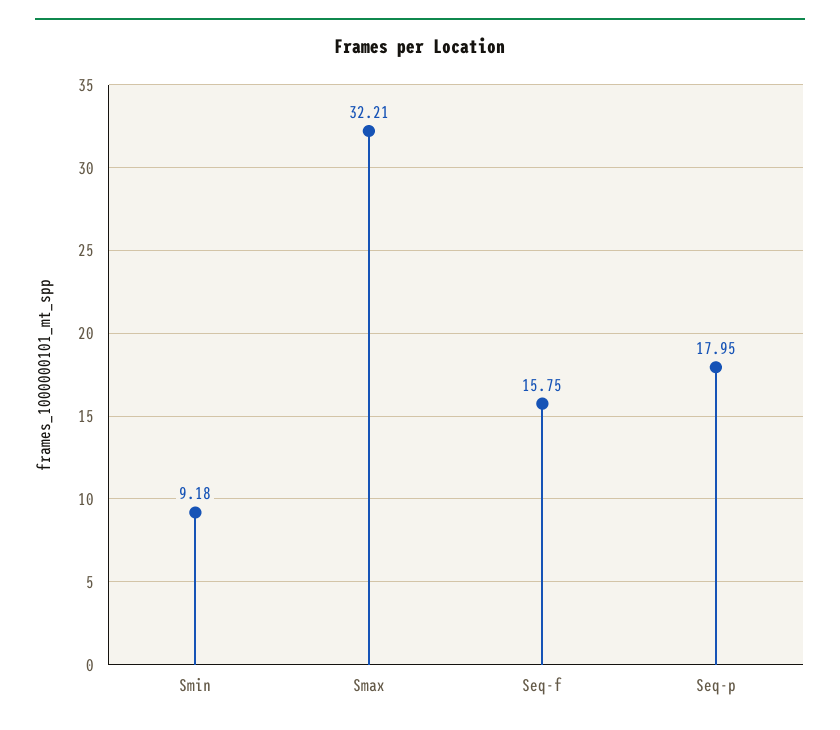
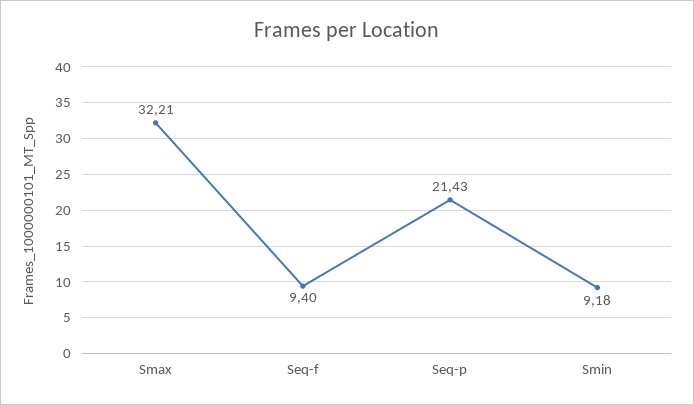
  {
    "Smin": 9.18,
    "Smax": 32.21,
-   "Seq-f": 15.75,
+   "Seq-f": 9.4,
-   "Seq-p": 17.95
+   "Seq-p": 21.43
  }

